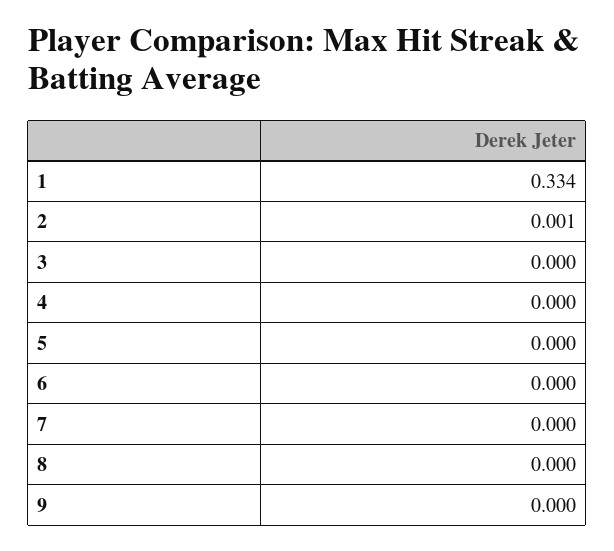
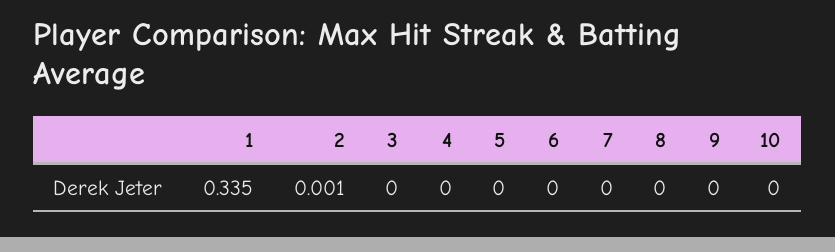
  {
-   "1": 0.334,
+   "1": 0.335,
    "2": 0.001,
    "3": 0,
    "4": 0,
    "5": 0,
    "6": 0,
    "7": 0,
    "8": 0,
-   "9": 0
+   "9": 0,
+   "10": 0
  }

